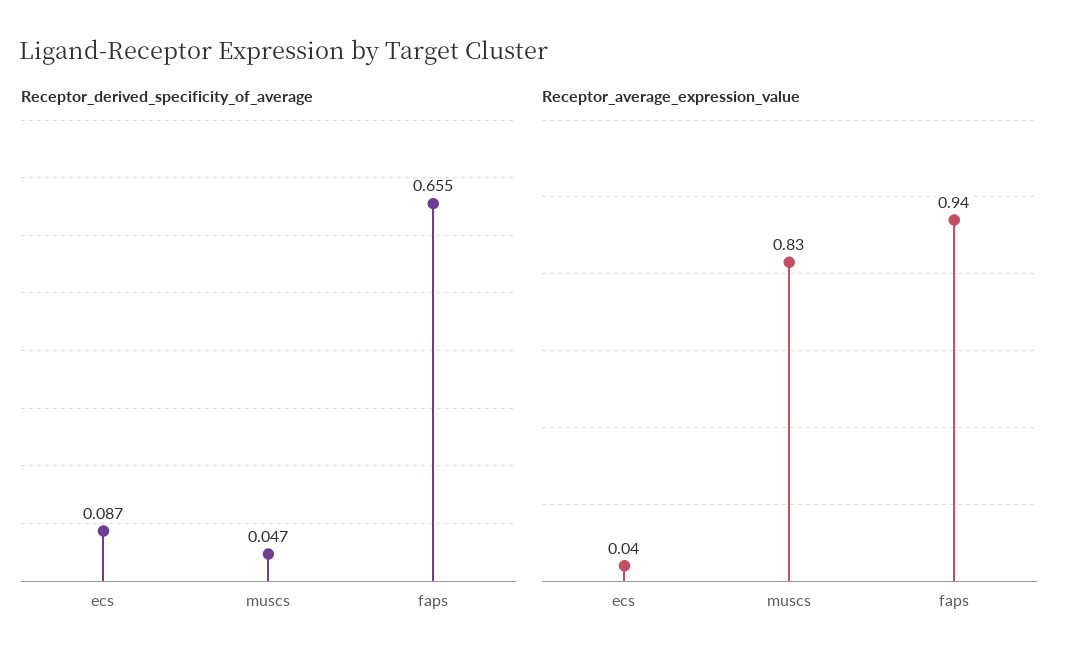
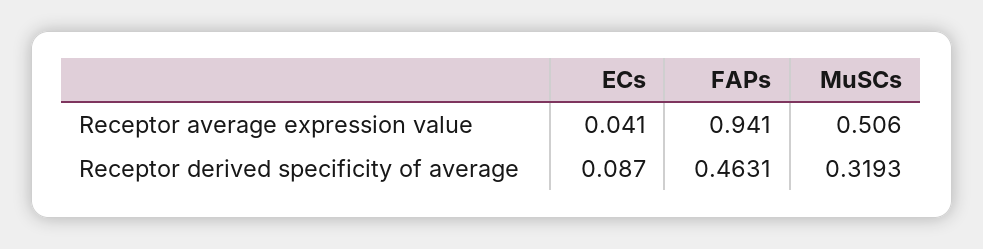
  {
    "Receptor_derived_specificity_of_average": {
      "ecs": 0.087,
-     "muscs": 0.047,
+     "muscs": 0.3193,
-     "faps": 0.655
+     "faps": 0.4631
    },
    "Receptor_average_expression_value": {
      "ecs": 0.041,
-     "muscs": 0.83,
+     "muscs": 0.506,
      "faps": 0.941
    }
  }

